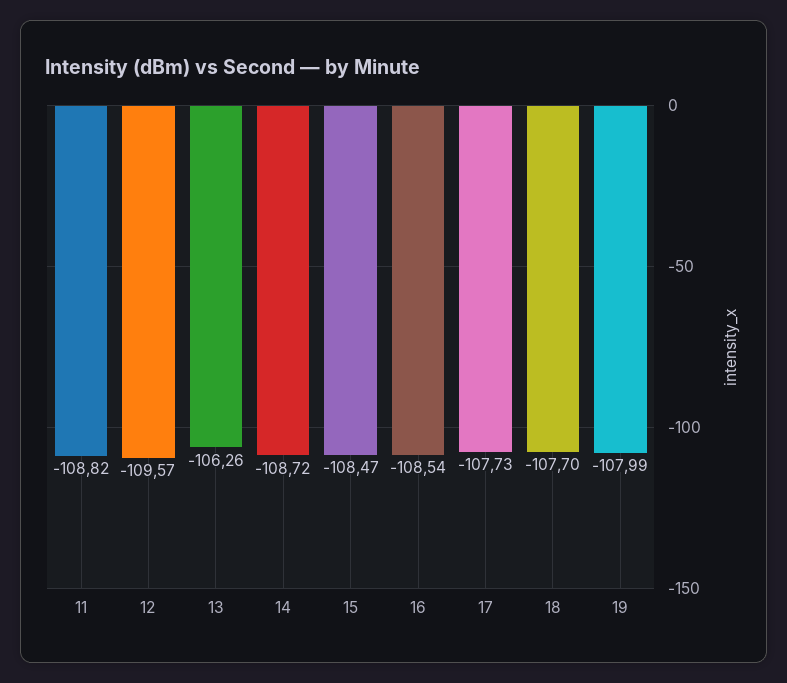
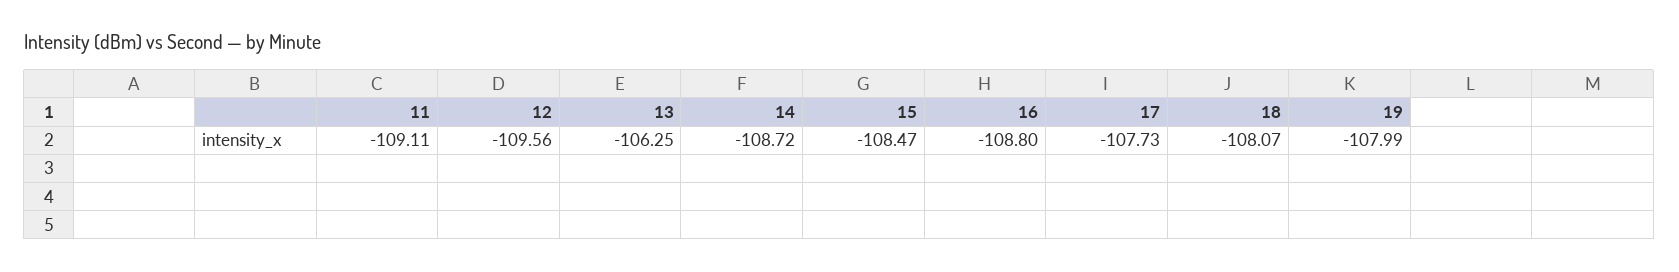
  {
-   "11": -108.82,
+   "11": -109.11,
-   "12": -109.57,
+   "12": -109.56,
-   "13": -106.26,
+   "13": -106.25,
    "14": -108.72,
    "15": -108.47,
-   "16": -108.54,
+   "16": -108.8,
    "17": -107.73,
-   "18": -107.7,
+   "18": -108.07,
    "19": -107.99
  }

